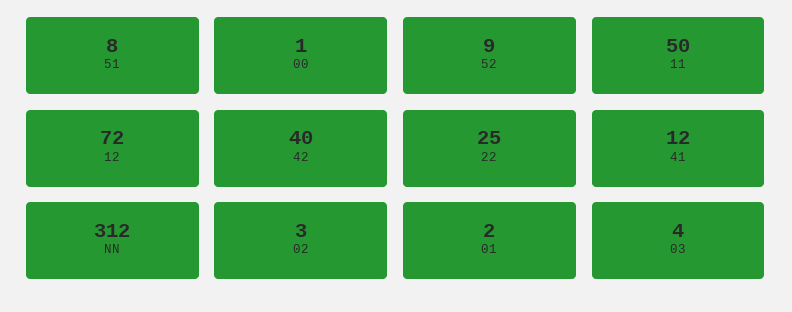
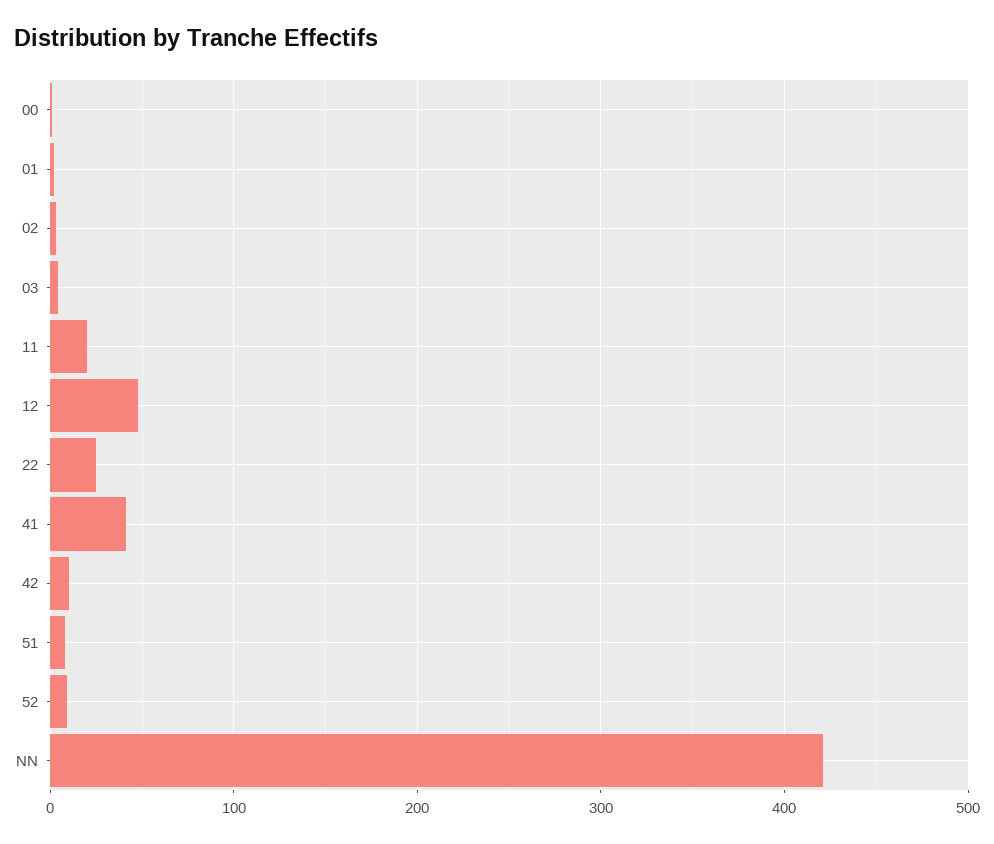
  {
    "51": 8,
    "00": 1,
    "52": 9,
-   "11": 50,
+   "11": 20,
-   "12": 72,
+   "12": 50,
-   "42": 40,
+   "42": 10,
    "22": 25,
-   "41": 12,
+   "41": 40,
-   "NN": 312,
+   "NN": 420,
    "02": 3,
    "01": 2,
    "03": 4
  }

